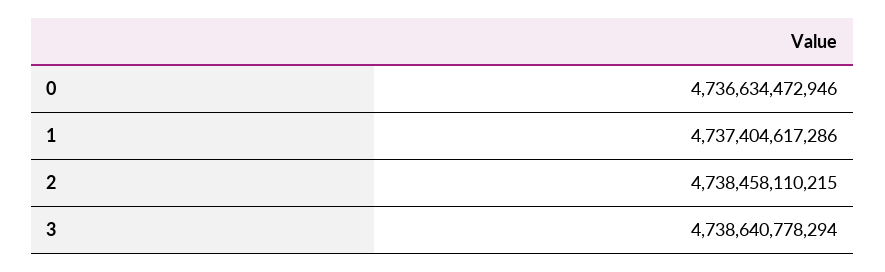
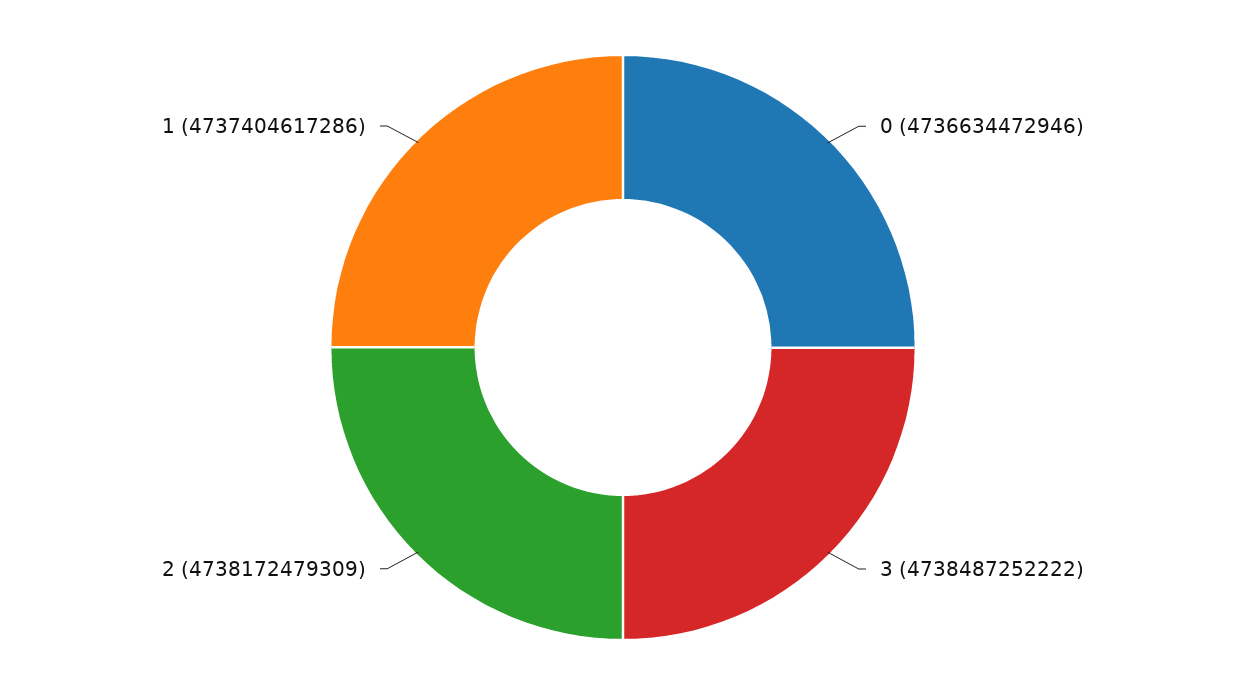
  {
    "0": 4736634472946,
    "1": 4737404617286,
-   "2": 4738458110215,
+   "2": 4738172479309,
-   "3": 4738640778294
+   "3": 4738487252222
  }

